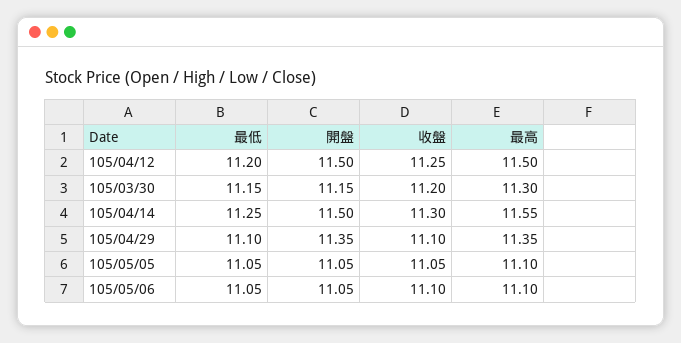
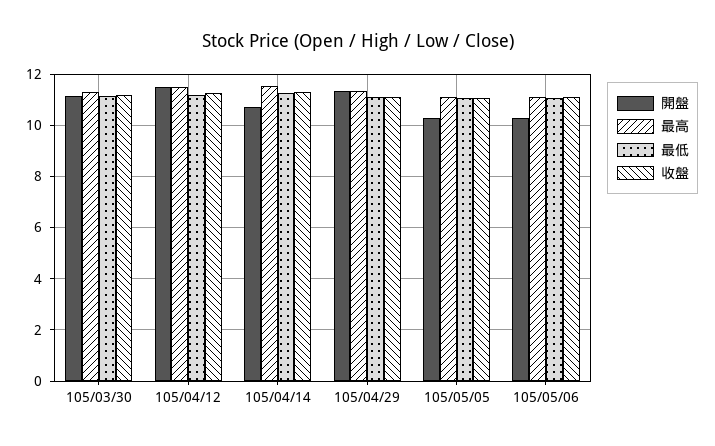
  {
    "最低": {
      "105/04/12": 11.2,
      "105/03/30": 11.15,
      "105/04/14": 11.25,
      "105/04/29": 11.1,
      "105/05/05": 11.05,
      "105/05/06": 11.05
    },
    "開盤": {
      "105/04/12": 11.5,
      "105/03/30": 11.15,
-     "105/04/14": 11.5,
+     "105/04/14": 10.75,
      "105/04/29": 11.35,
-     "105/05/05": 11.05,
+     "105/05/05": 10.25,
-     "105/05/06": 11.05
+     "105/05/06": 10.25
    },
    "收盤": {
      "105/04/12": 11.25,
      "105/03/30": 11.2,
      "105/04/14": 11.3,
      "105/04/29": 11.1,
      "105/05/05": 11.05,
      "105/05/06": 11.1
    },
    "最高": {
      "105/04/12": 11.5,
      "105/03/30": 11.3,
      "105/04/14": 11.55,
      "105/04/29": 11.35,
      "105/05/05": 11.1,
      "105/05/06": 11.1
    }
  }

